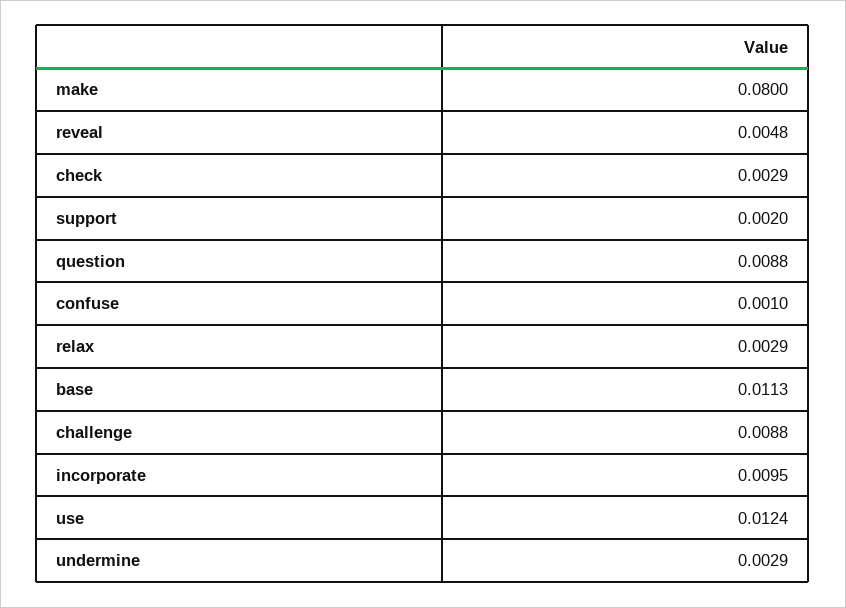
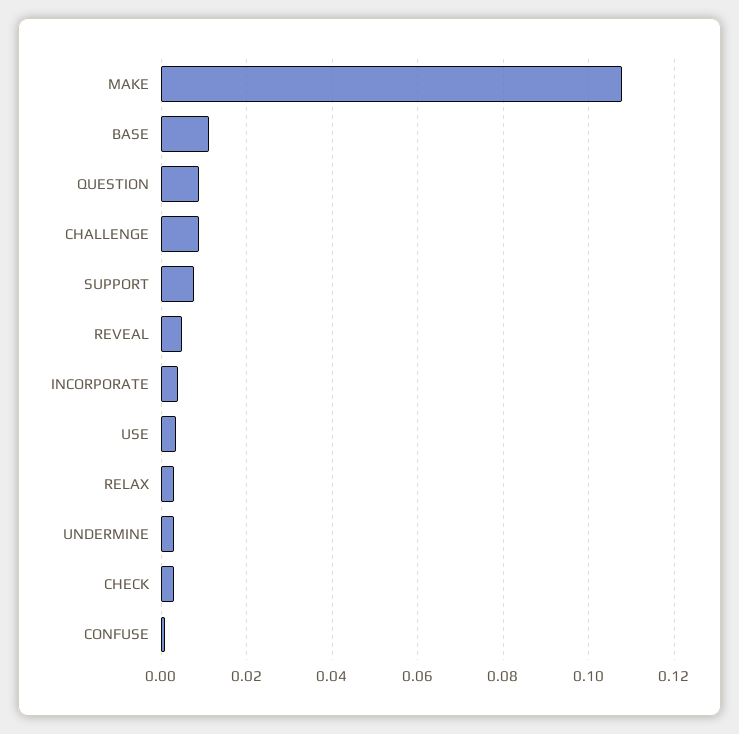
  {
-   "make": 0.08,
+   "make": 0.108,
    "reveal": 0.0048,
    "check": 0.0029,
-   "support": 0.002,
+   "support": 0.008,
    "question": 0.0088,
    "confuse": 0.001,
    "relax": 0.0029,
    "base": 0.0113,
    "challenge": 0.0088,
-   "incorporate": 0.0095,
+   "incorporate": 0.004,
-   "use": 0.0124,
+   "use": 0.004,
    "undermine": 0.0029
  }

